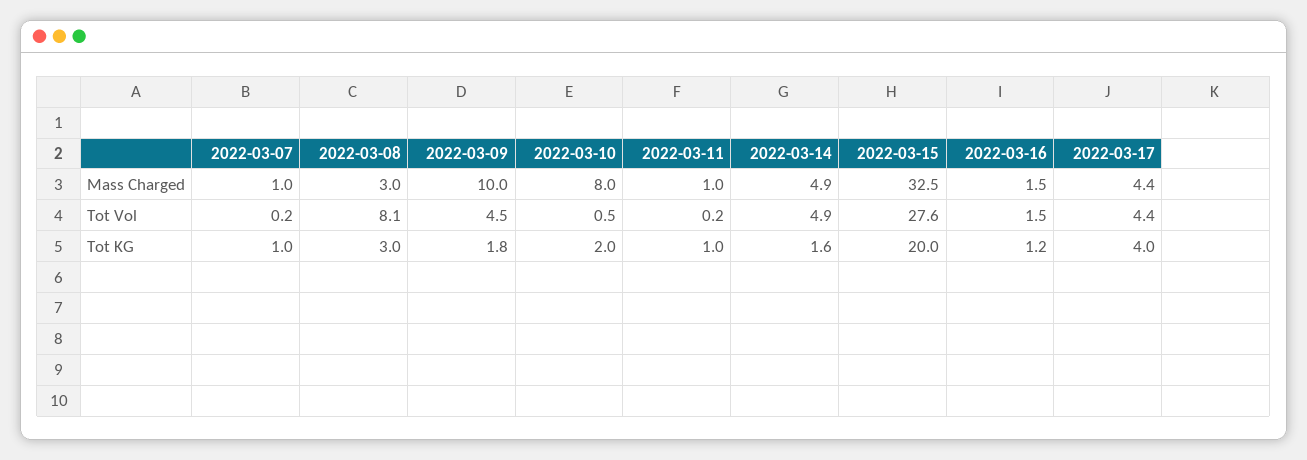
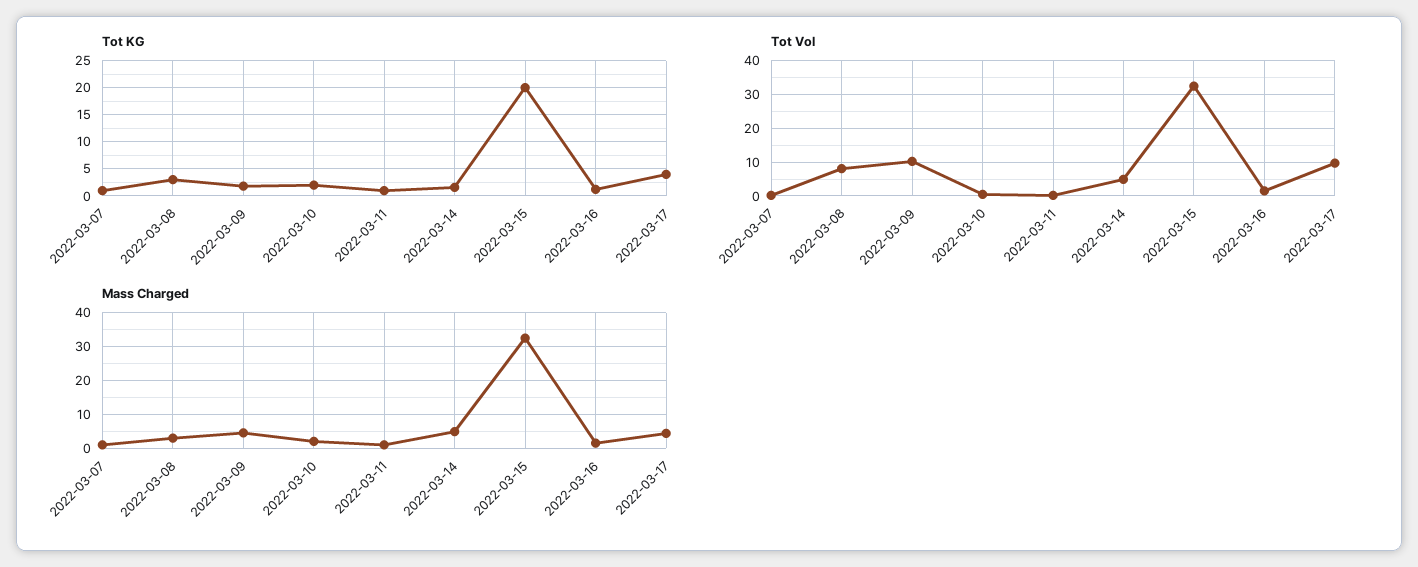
  {
    "Mass Charged": {
      "2022-03-07": 1,
      "2022-03-08": 3,
-     "2022-03-09": 10,
+     "2022-03-09": 4,
-     "2022-03-10": 8,
+     "2022-03-10": 2,
      "2022-03-11": 1,
      "2022-03-14": 4.9,
      "2022-03-15": 32.5,
      "2022-03-16": 1.5,
      "2022-03-17": 4.4
    },
    "Tot Vol": {
      "2022-03-07": 0.2,
      "2022-03-08": 8.1,
-     "2022-03-09": 4.5,
+     "2022-03-09": 10,
      "2022-03-10": 0.5,
      "2022-03-11": 0.2,
      "2022-03-14": 4.9,
-     "2022-03-15": 27.6,
+     "2022-03-15": 32,
      "2022-03-16": 1.5,
-     "2022-03-17": 4.4
+     "2022-03-17": 10
    },
    "Tot KG": {
      "2022-03-07": 1,
      "2022-03-08": 3,
      "2022-03-09": 1.8,
      "2022-03-10": 2,
      "2022-03-11": 1,
      "2022-03-14": 1.6,
      "2022-03-15": 20,
      "2022-03-16": 1.2,
      "2022-03-17": 4
    }
  }

